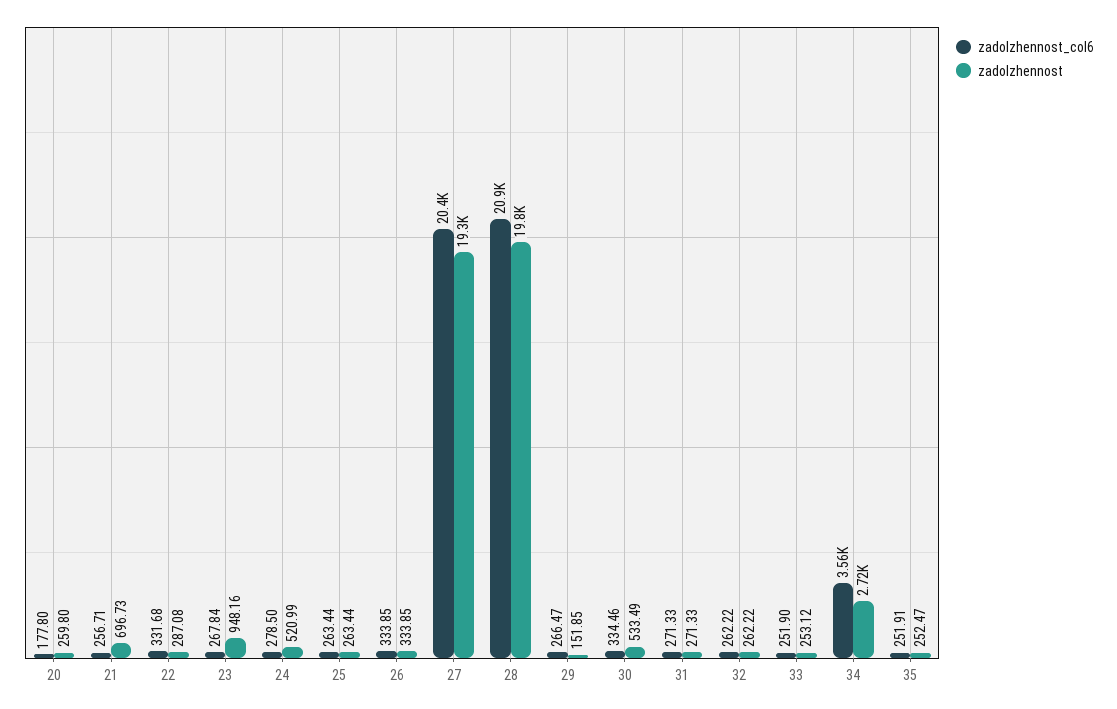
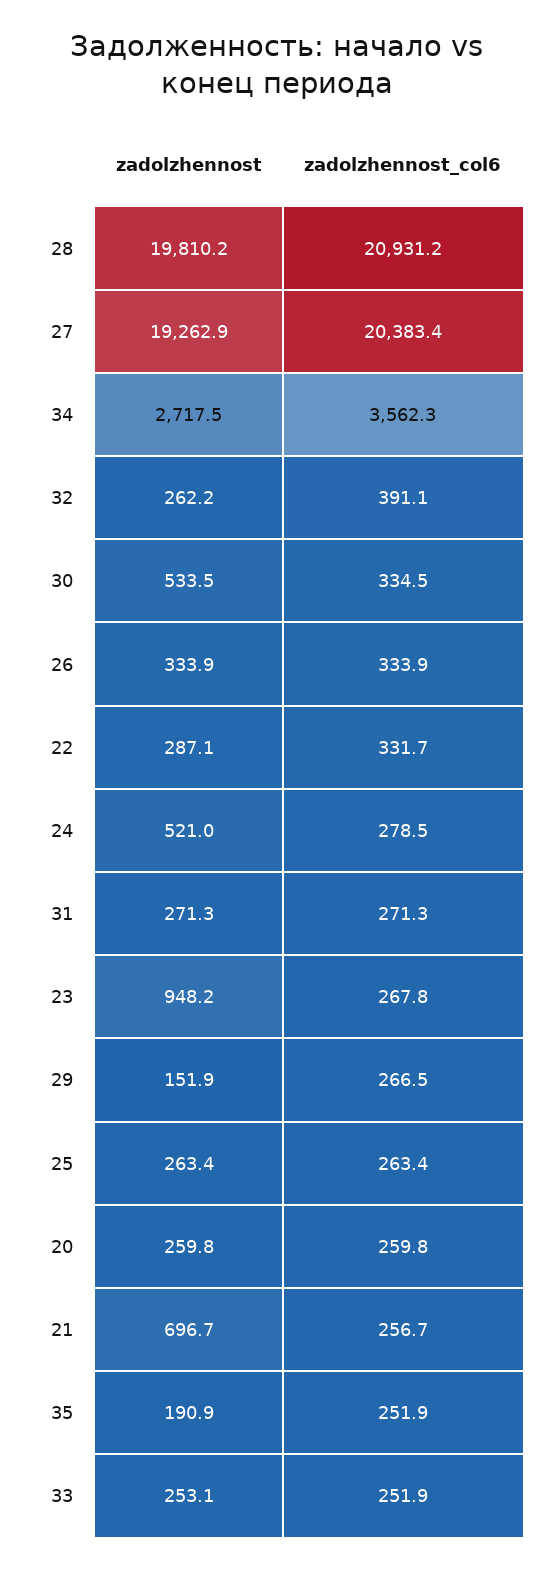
  {
    "zadolzhennost_col6": {
-     "20": 177.8,
+     "20": 259.8,
      "21": 256.71,
      "22": 331.68,
      "23": 267.84,
      "24": 278.5,
      "25": 263.44,
      "26": 333.85,
      "27": 20383.4,
      "28": 20931.2,
      "29": 266.47,
      "30": 334.46,
      "31": 271.33,
-     "32": 262.22,
+     "32": 391.1,
      "33": 251.9,
      "34": 3562.3,
      "35": 251.91
    },
    "zadolzhennost": {
      "20": 259.8,
      "21": 696.73,
      "22": 287.08,
      "23": 948.16,
      "24": 520.99,
      "25": 263.44,
      "26": 333.85,
      "27": 19262.9,
      "28": 19810.2,
      "29": 151.85,
      "30": 533.49,
      "31": 271.33,
      "32": 262.22,
      "33": 253.12,
      "34": 2717.5,
-     "35": 252.47
+     "35": 190.9
    }
  }

